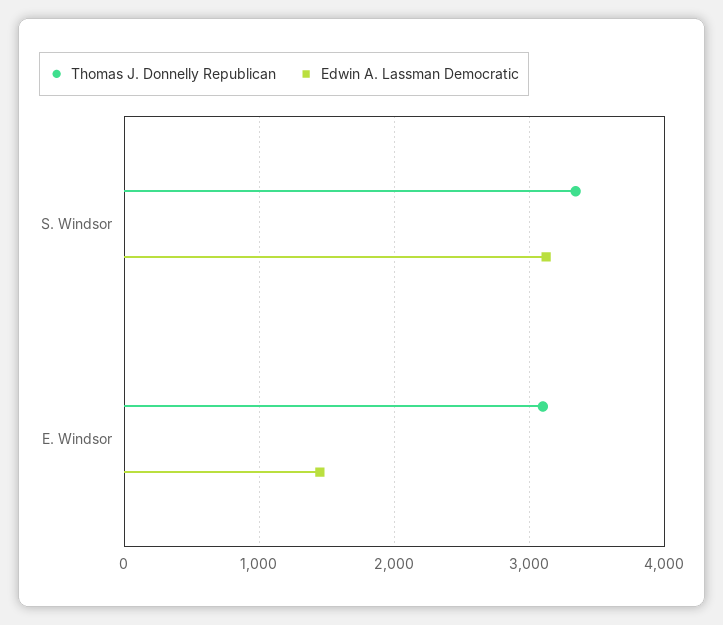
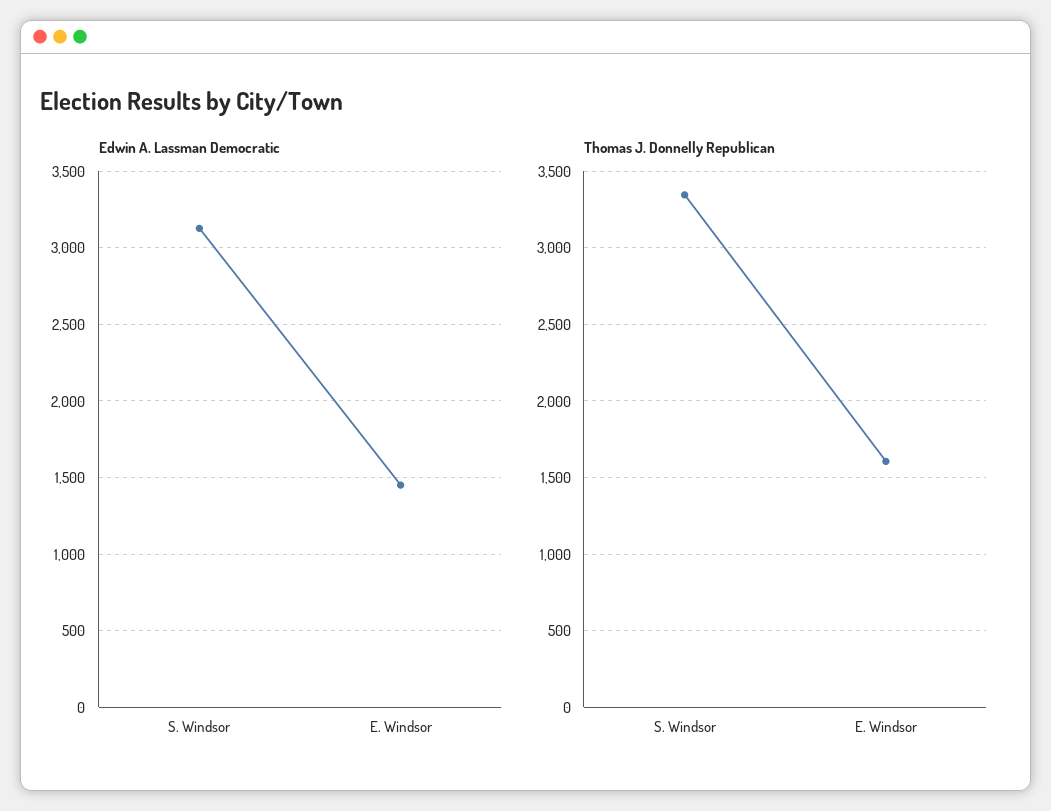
  {
    "Thomas J. Donnelly Republican": {
      "S. Windsor": 3350,
-     "E. Windsor": 3100
+     "E. Windsor": 1600
    },
    "Edwin A. Lassman Democratic": {
      "S. Windsor": 3150,
      "E. Windsor": 1450
    }
  }

